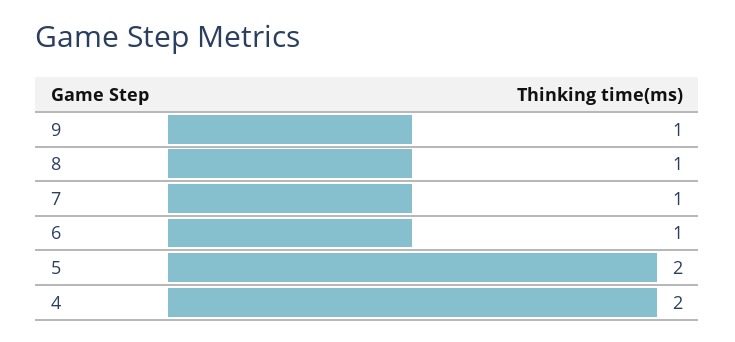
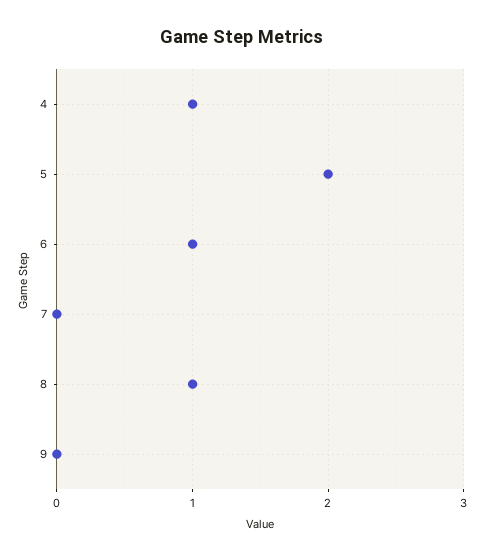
  {
-   "9": 1,
+   "9": 0,
    "8": 1,
-   "7": 1,
+   "7": 0,
    "6": 1,
    "5": 2,
-   "4": 2
+   "4": 1
  }

